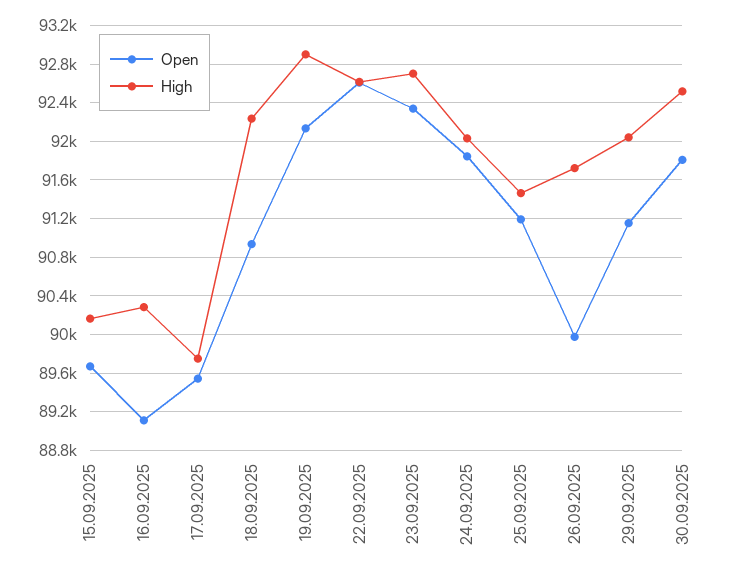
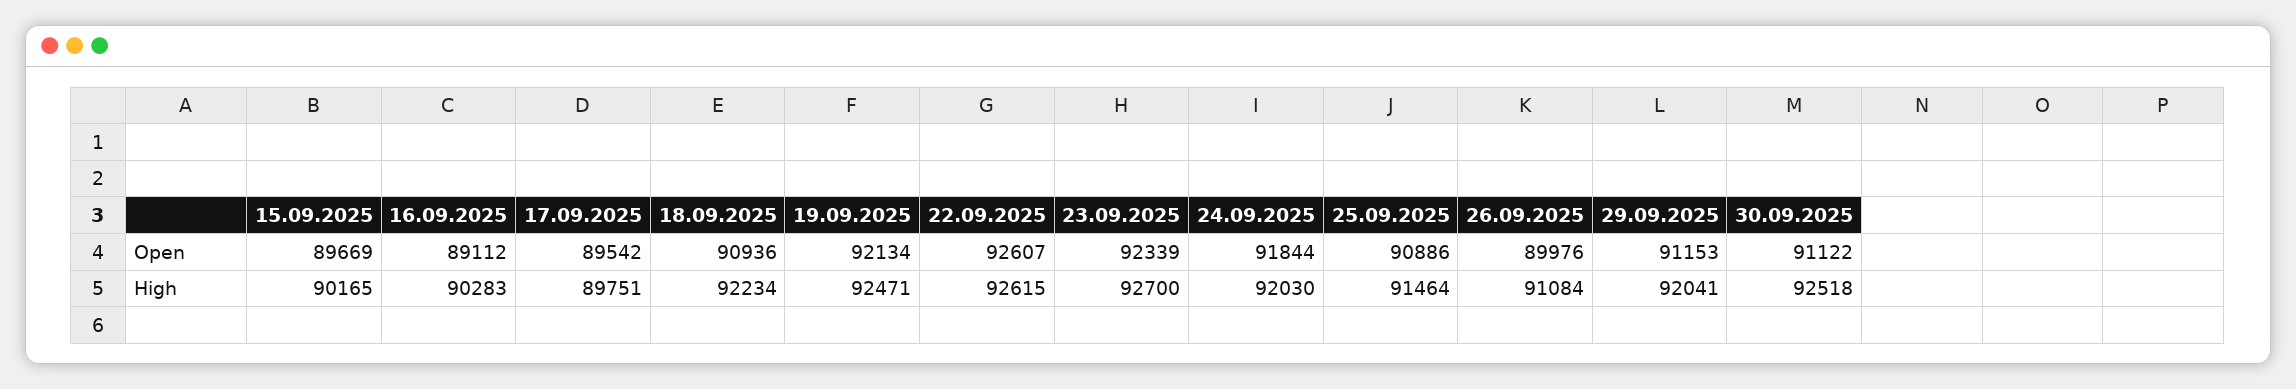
  {
    "Open": {
      "15.09.2025": 89669,
      "16.09.2025": 89112,
      "17.09.2025": 89542,
      "18.09.2025": 90936,
      "19.09.2025": 92134,
      "22.09.2025": 92607,
      "23.09.2025": 92339,
      "24.09.2025": 91844,
-     "25.09.2025": 91200,
+     "25.09.2025": 90886,
      "26.09.2025": 89976,
      "29.09.2025": 91153,
-     "30.09.2025": 91800
+     "30.09.2025": 91122
    },
    "High": {
      "15.09.2025": 90165,
      "16.09.2025": 90283,
      "17.09.2025": 89751,
      "18.09.2025": 92234,
-     "19.09.2025": 92900,
+     "19.09.2025": 92471,
      "22.09.2025": 92615,
      "23.09.2025": 92700,
      "24.09.2025": 92030,
      "25.09.2025": 91464,
-     "26.09.2025": 91700,
+     "26.09.2025": 91084,
      "29.09.2025": 92041,
      "30.09.2025": 92518
    }
  }

